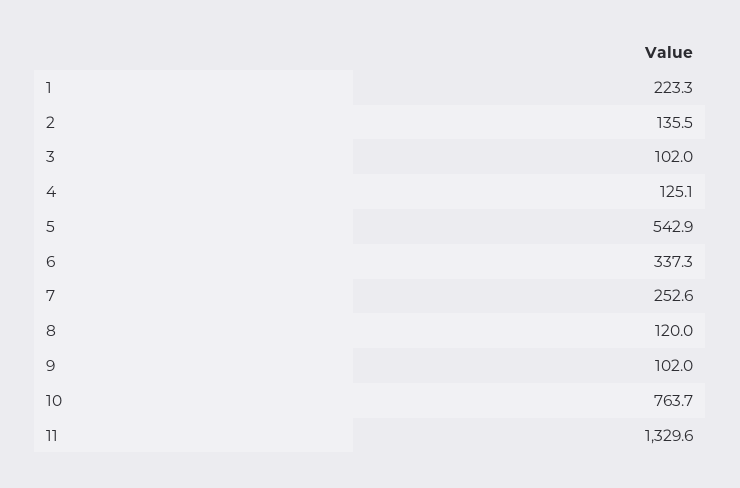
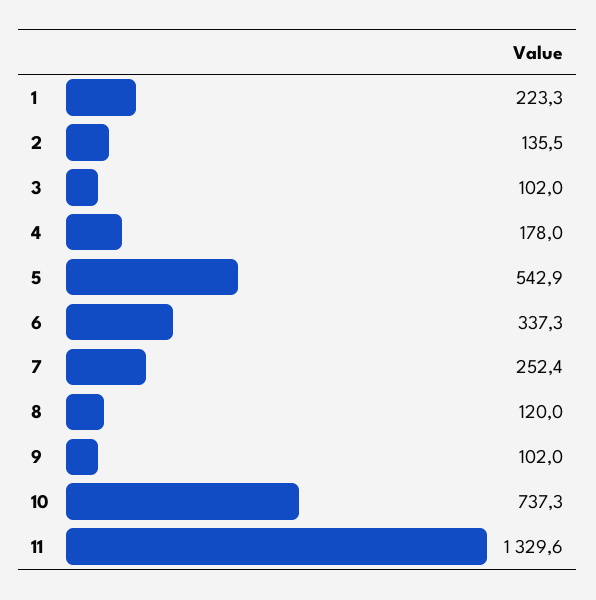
  {
    "1": 223.3,
    "2": 135.5,
    "3": 102,
-   "4": 125.1,
+   "4": 178,
    "5": 542.9,
    "6": 337.3,
-   "7": 252.6,
+   "7": 252.4,
    "8": 120,
    "9": 102,
-   "10": 763.7,
+   "10": 737.3,
    "11": 1329.6
  }

